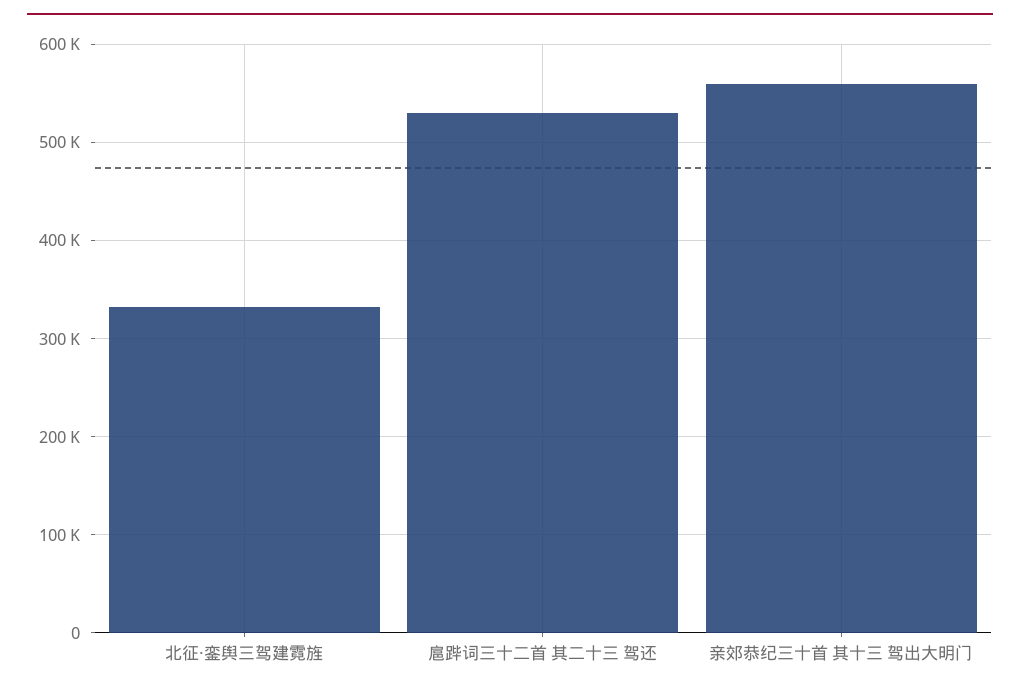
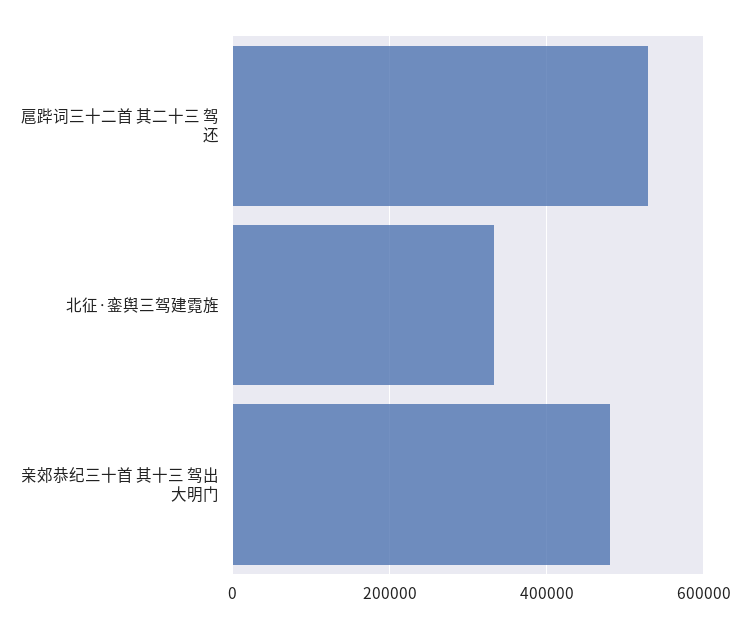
  {
    "北征·銮舆三驾建霓旌": 330000,
    "扈跸词三十二首 其二十三 驾还": 530000,
-   "亲郊恭纪三十首 其十三 驾出大明门": 560000
+   "亲郊恭纪三十首 其十三 驾出大明门": 480000
  }

